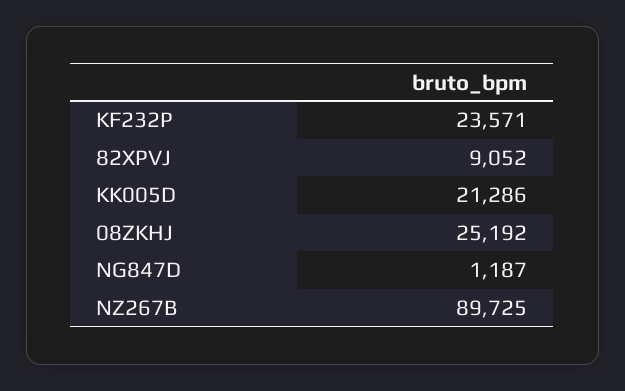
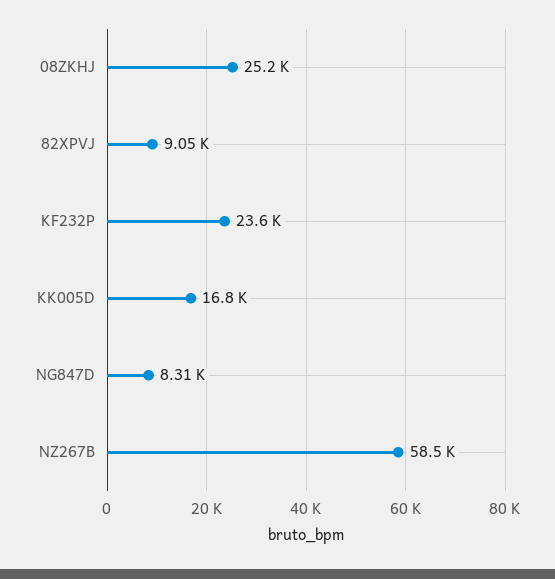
  {
    "KF232P": 23571,
    "82XPVJ": 9052,
-   "KK005D": 21286,
+   "KK005D": 16800,
    "08ZKHJ": 25192,
-   "NG847D": 1187,
+   "NG847D": 8310,
-   "NZ267B": 89725
+   "NZ267B": 58500
  }

